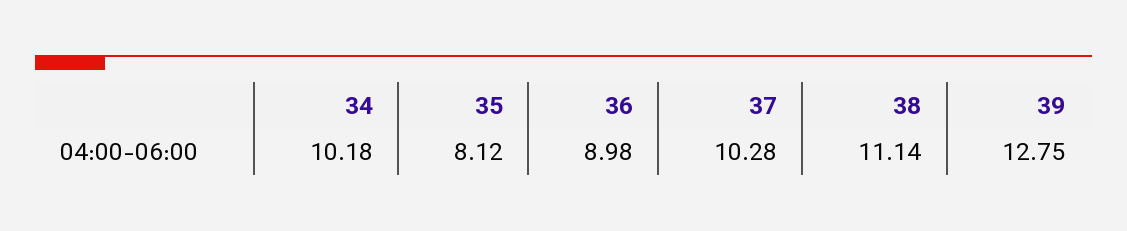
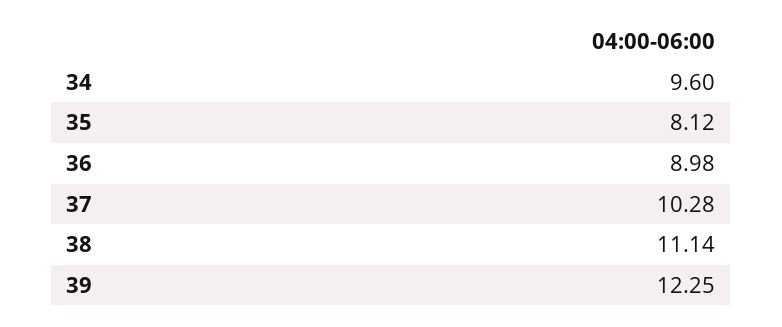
  {
-   "34": 10.18,
+   "34": 9.6,
    "35": 8.12,
    "36": 8.98,
    "37": 10.28,
    "38": 11.14,
-   "39": 12.75
+   "39": 12.25
  }

